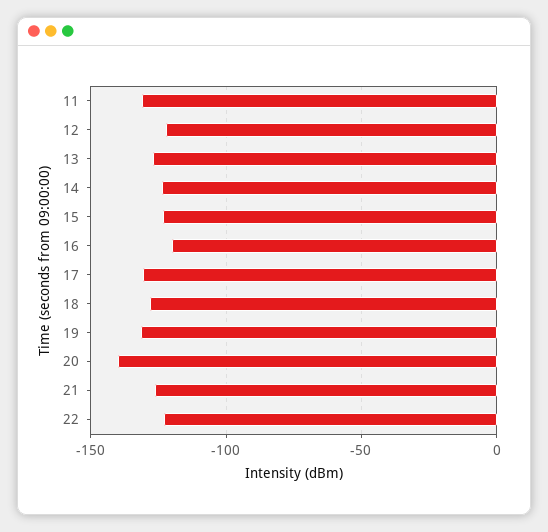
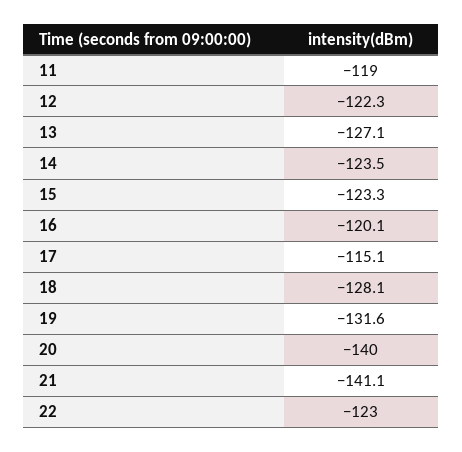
  {
-   "11": -130,
+   "11": -119,
    "12": -122.3,
    "13": -127.1,
    "14": -123.5,
    "15": -123.3,
    "16": -120.1,
-   "17": -130,
+   "17": -115.1,
    "18": -128.1,
    "19": -131.6,
    "20": -140,
-   "21": -125,
+   "21": -141.1,
    "22": -123
  }

